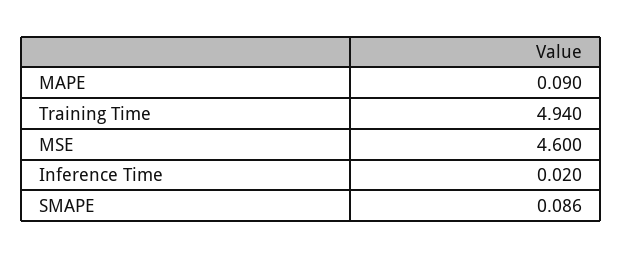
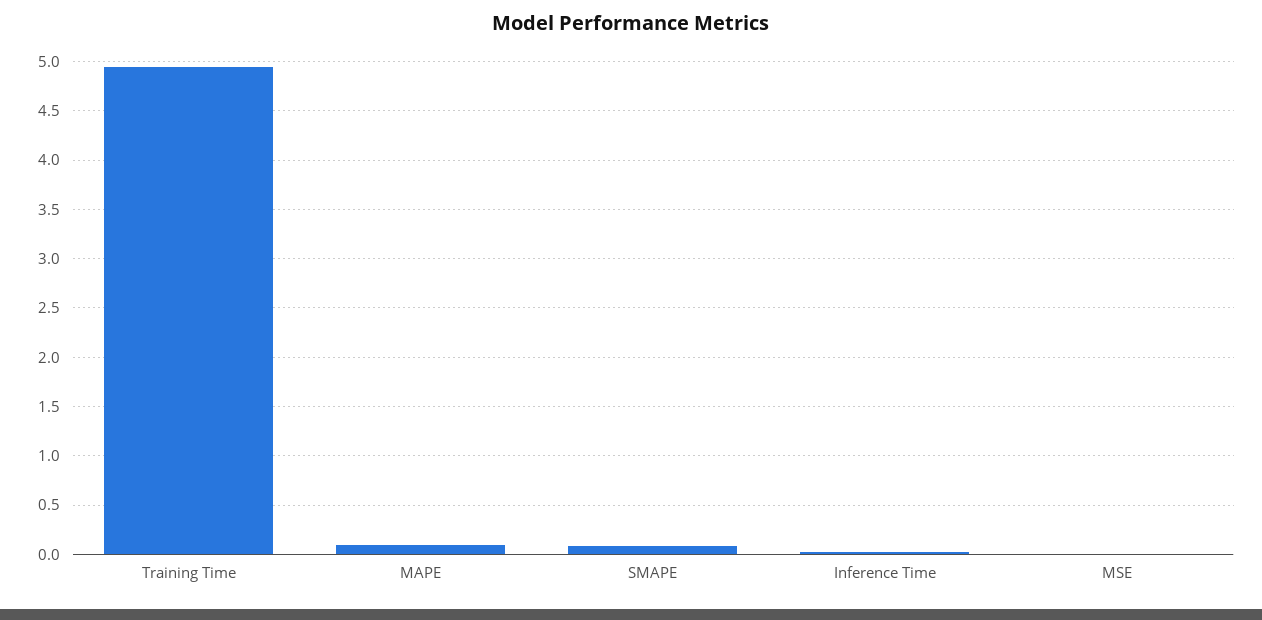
  {
    "MAPE": 0.09,
    "Training Time": 4.94,
-   "MSE": 4.6,
+   "MSE": 0,
    "Inference Time": 0.02,
    "SMAPE": 0.086
  }

